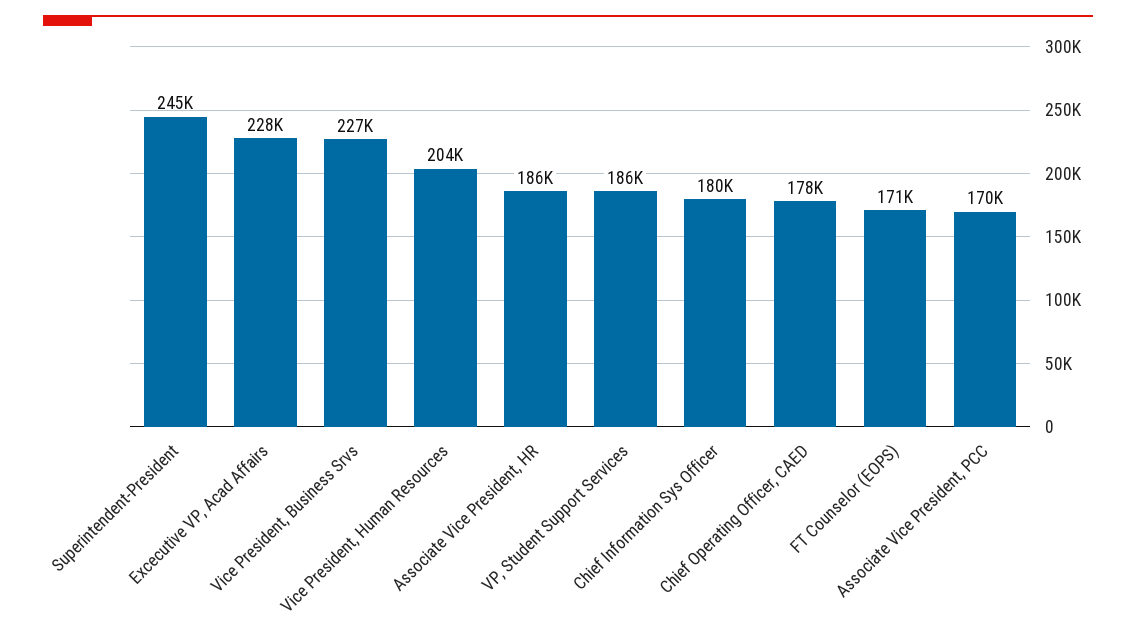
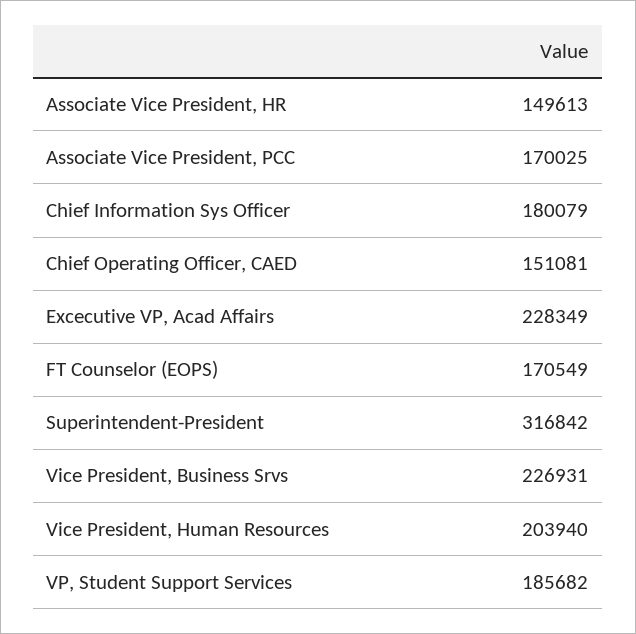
  {
-   "Superintendent-President": 245000,
+   "Superintendent-President": 316842,
    "Excecutive VP, Acad Affairs": 228349,
    "Vice President, Business Srvs": 226931,
    "Vice President, Human Resources": 203940,
-   "Associate Vice President, HR": 186000,
+   "Associate Vice President, HR": 149613,
    "VP, Student Support Services": 185682,
    "Chief Information Sys Officer": 180079,
-   "Chief Operating Officer, CAED": 178000,
+   "Chief Operating Officer, CAED": 151081,
    "FT Counselor (EOPS)": 170549,
    "Associate Vice President, PCC": 170025
  }

